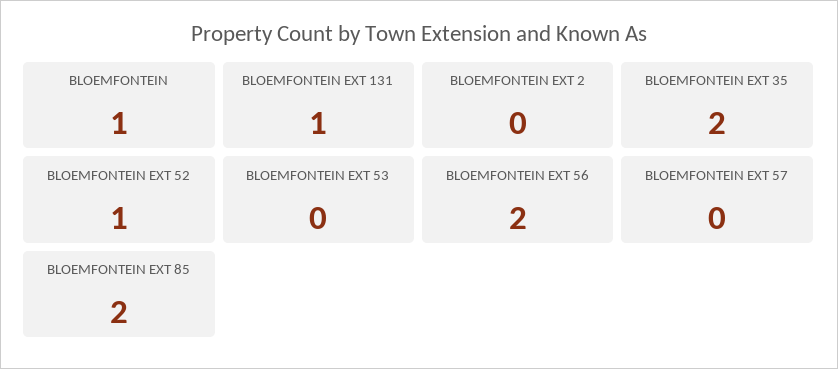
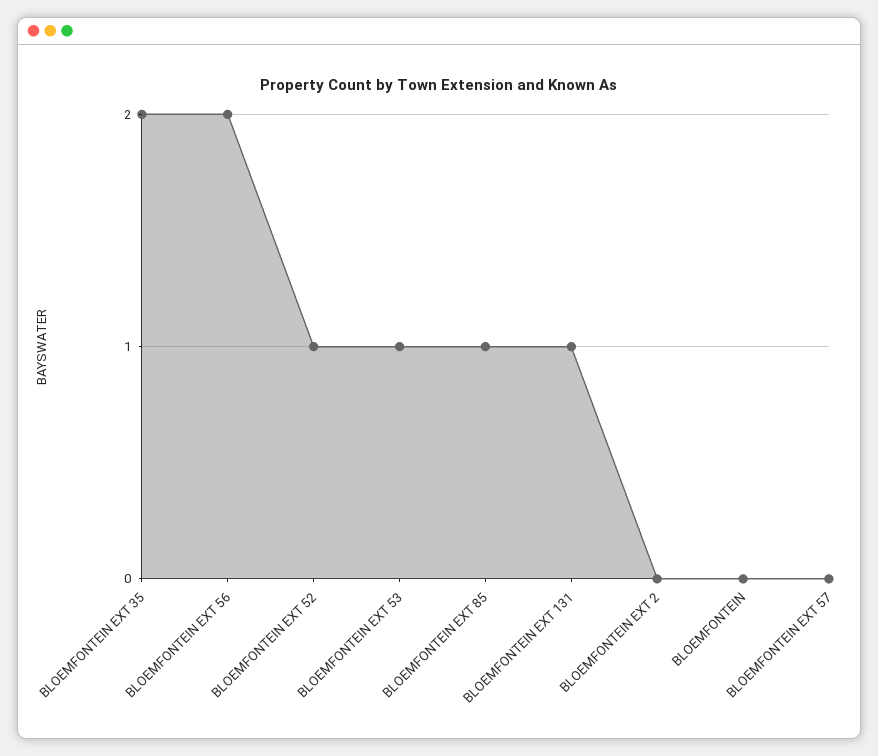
  {
-   "BLOEMFONTEIN": 1,
+   "BLOEMFONTEIN": 0,
    "BLOEMFONTEIN EXT 131": 1,
    "BLOEMFONTEIN EXT 2": 0,
    "BLOEMFONTEIN EXT 35": 2,
    "BLOEMFONTEIN EXT 52": 1,
-   "BLOEMFONTEIN EXT 53": 0,
+   "BLOEMFONTEIN EXT 53": 1,
    "BLOEMFONTEIN EXT 56": 2,
    "BLOEMFONTEIN EXT 57": 0,
-   "BLOEMFONTEIN EXT 85": 2
+   "BLOEMFONTEIN EXT 85": 1
  }

